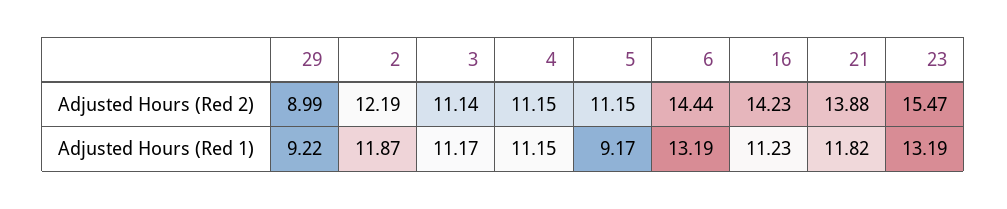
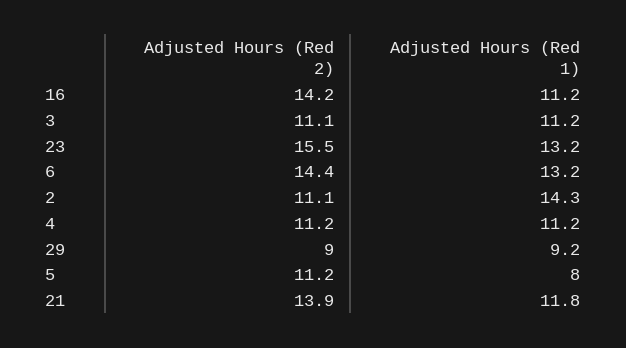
  {
    "29": {
      "Adjusted Hours (Red 2)": 8.99,
      "Adjusted Hours (Red 1)": 9.22
    },
    "2": {
-     "Adjusted Hours (Red 2)": 12.19,
+     "Adjusted Hours (Red 2)": 11.1,
-     "Adjusted Hours (Red 1)": 11.87
+     "Adjusted Hours (Red 1)": 14.3
    },
    "3": {
      "Adjusted Hours (Red 2)": 11.14,
      "Adjusted Hours (Red 1)": 11.17
    },
    "4": {
      "Adjusted Hours (Red 2)": 11.15,
      "Adjusted Hours (Red 1)": 11.15
    },
    "5": {
      "Adjusted Hours (Red 2)": 11.15,
-     "Adjusted Hours (Red 1)": 9.17
+     "Adjusted Hours (Red 1)": 8
    },
    "6": {
      "Adjusted Hours (Red 2)": 14.44,
      "Adjusted Hours (Red 1)": 13.19
    },
    "16": {
      "Adjusted Hours (Red 2)": 14.23,
      "Adjusted Hours (Red 1)": 11.23
    },
    "21": {
      "Adjusted Hours (Red 2)": 13.88,
      "Adjusted Hours (Red 1)": 11.82
    },
    "23": {
      "Adjusted Hours (Red 2)": 15.47,
      "Adjusted Hours (Red 1)": 13.19
    }
  }

